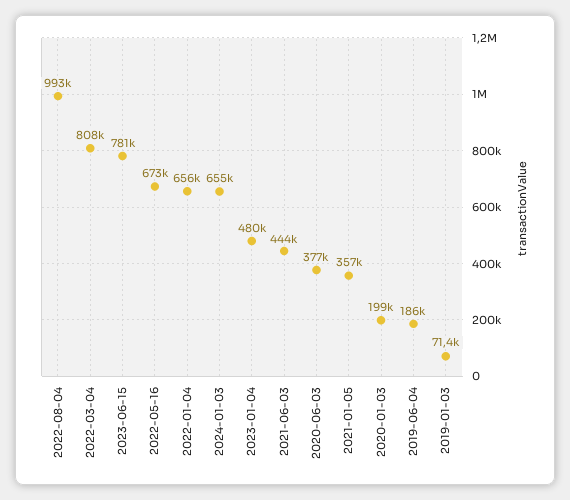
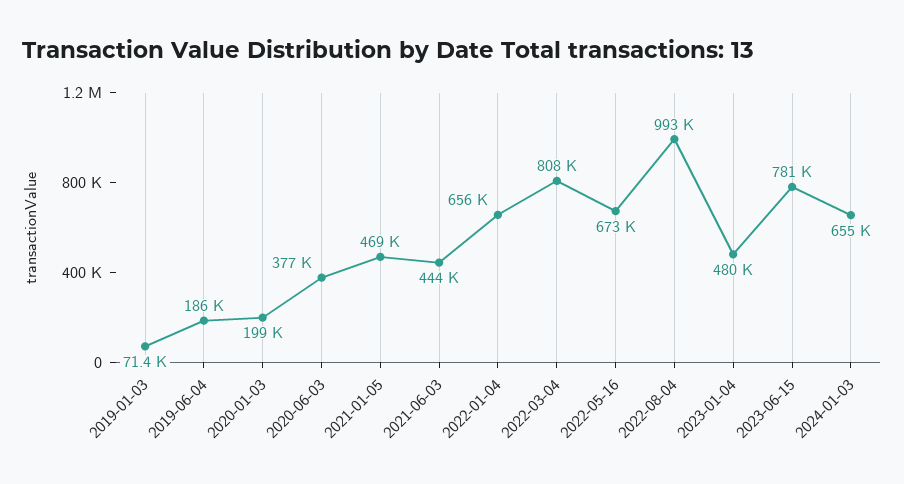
  {
    "2022-08-04": 993000,
    "2022-03-04": 808000,
    "2023-06-15": 781000,
    "2022-05-16": 673000,
    "2022-01-04": 656000,
    "2024-01-03": 655000,
    "2023-01-04": 480000,
    "2021-06-03": 444000,
    "2020-06-03": 377000,
-   "2021-01-05": 357000,
+   "2021-01-05": 469000,
    "2020-01-03": 199000,
    "2019-06-04": 186000,
    "2019-01-03": 71400
  }

